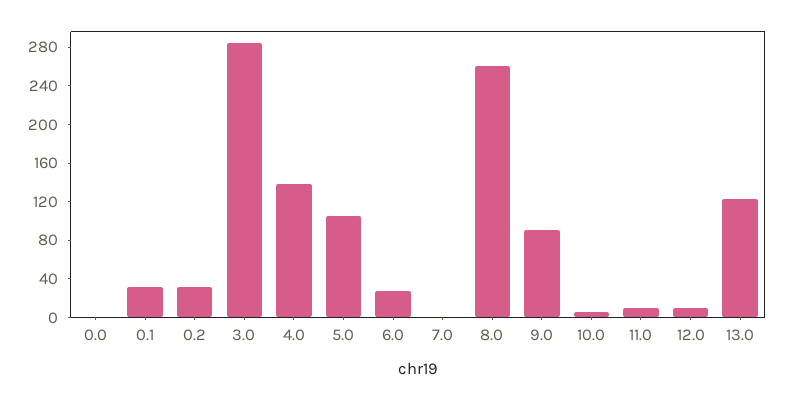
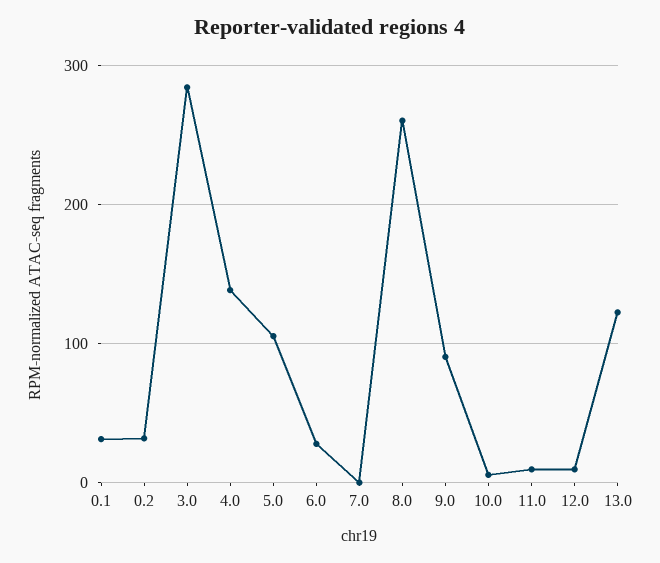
  {
-   "0.0": 0,
    "0.1": 30,
    "0.2": 30,
    "3.0": 280,
    "4.0": 140,
    "5.0": 110,
    "6.0": 30,
    "7.0": 0,
    "8.0": 260,
    "9.0": 90,
    "10.0": 10,
    "11.0": 10,
    "12.0": 10,
    "13.0": 120
  }

